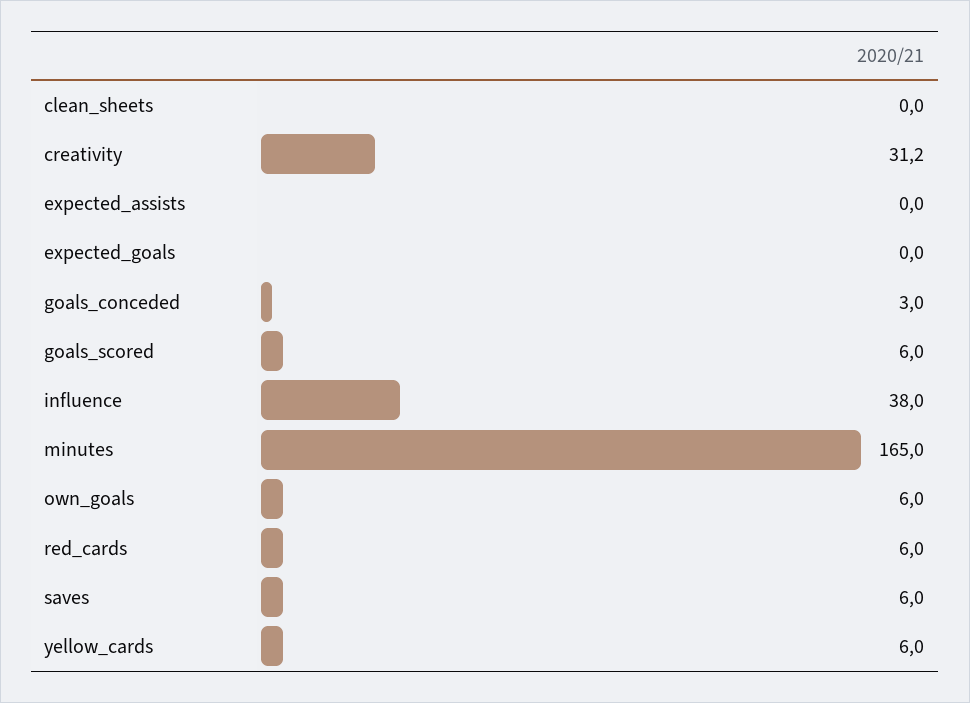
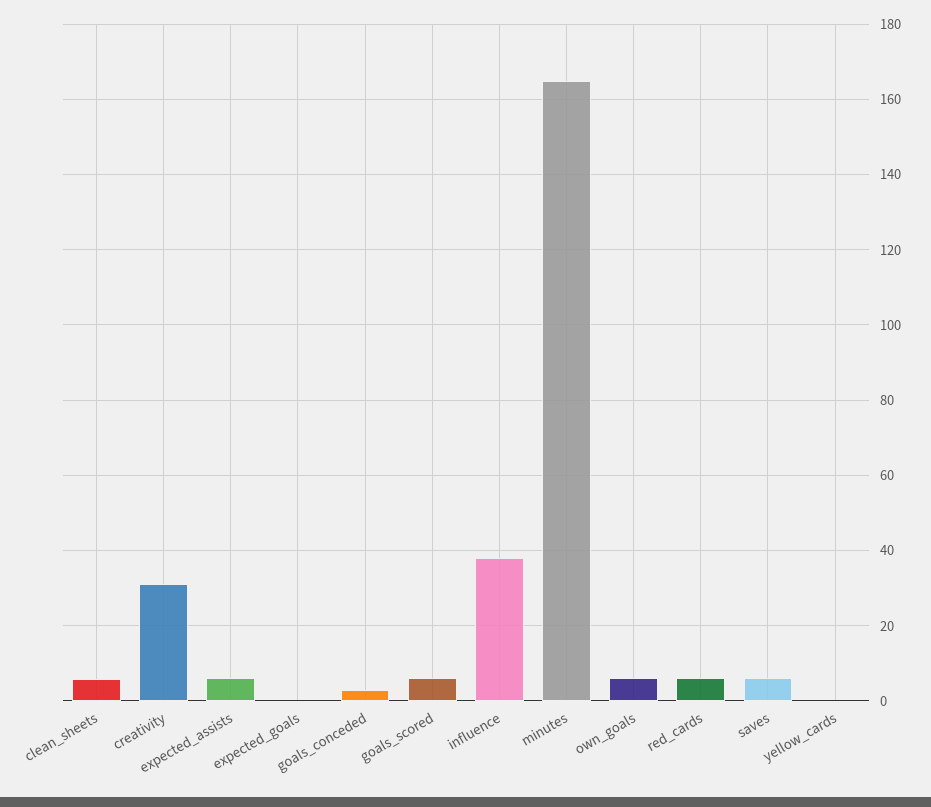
  {
-   "clean_sheets": 0,
+   "clean_sheets": 6,
    "creativity": 31.2,
-   "expected_assists": 0,
+   "expected_assists": 6,
    "expected_goals": 0,
    "goals_conceded": 3,
    "goals_scored": 6,
    "influence": 38,
    "minutes": 165,
    "own_goals": 6,
    "red_cards": 6,
    "saves": 6,
-   "yellow_cards": 6
+   "yellow_cards": 0
  }

